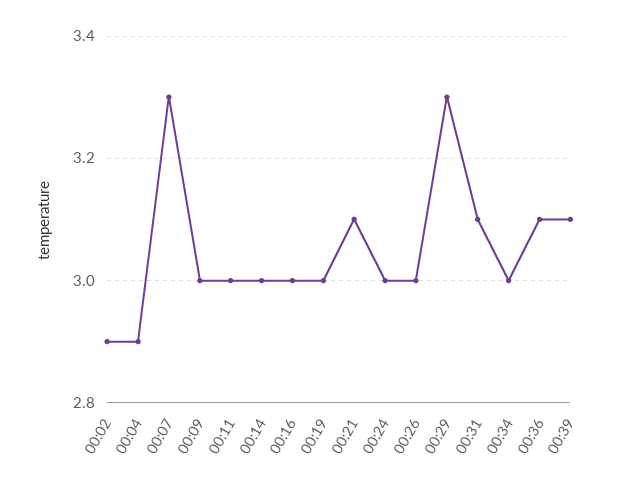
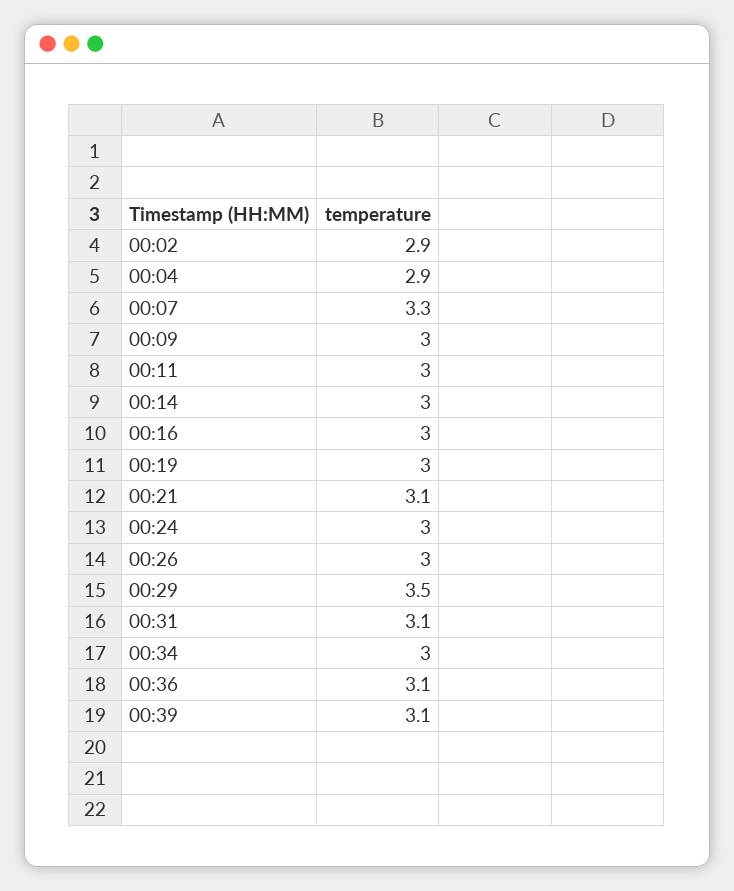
  {
    "00:02": 2.9,
    "00:04": 2.9,
    "00:07": 3.3,
    "00:09": 3,
    "00:11": 3,
    "00:14": 3,
    "00:16": 3,
    "00:19": 3,
    "00:21": 3.1,
    "00:24": 3,
    "00:26": 3,
-   "00:29": 3.3,
+   "00:29": 3.5,
    "00:31": 3.1,
    "00:34": 3,
    "00:36": 3.1,
    "00:39": 3.1
  }

